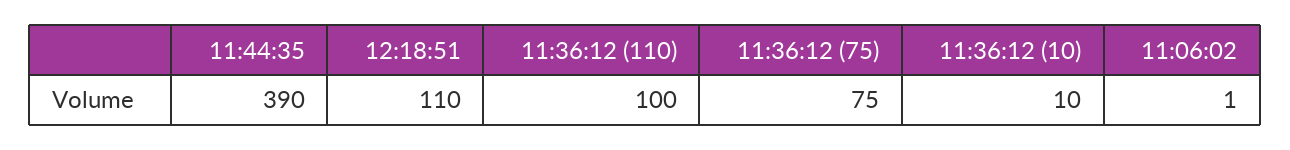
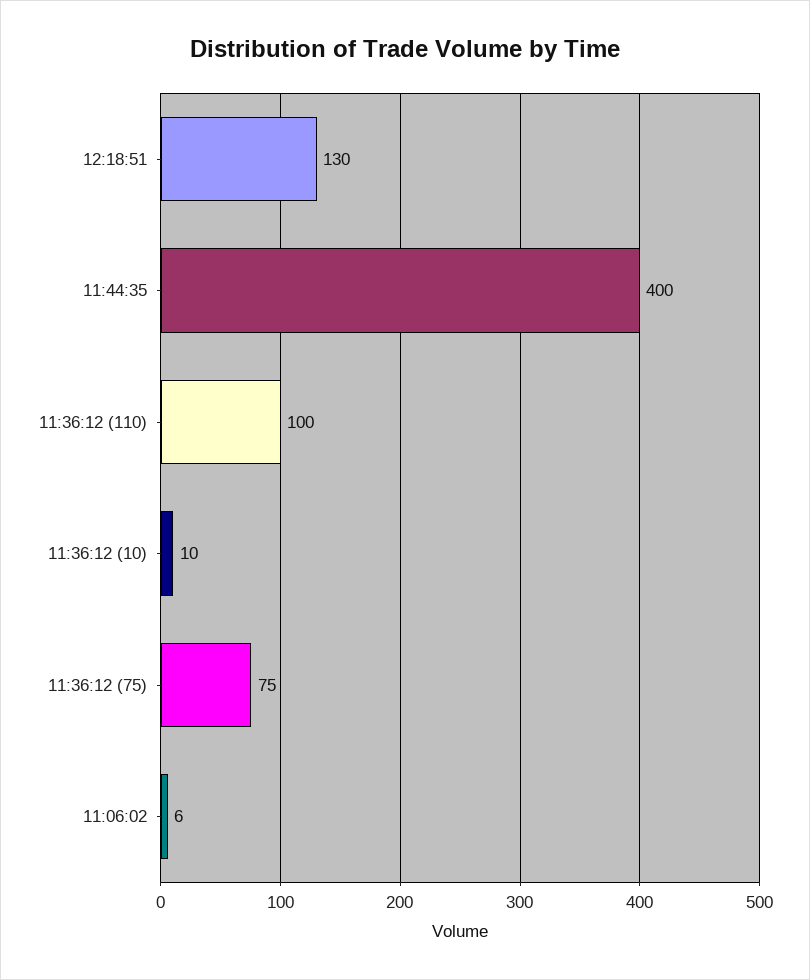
  {
-   "11:44:35": 390,
+   "11:44:35": 400,
-   "12:18:51": 110,
+   "12:18:51": 130,
    "11:36:12 (110)": 100,
    "11:36:12 (75)": 75,
    "11:36:12 (10)": 10,
-   "11:06:02": 1
+   "11:06:02": 6
  }

